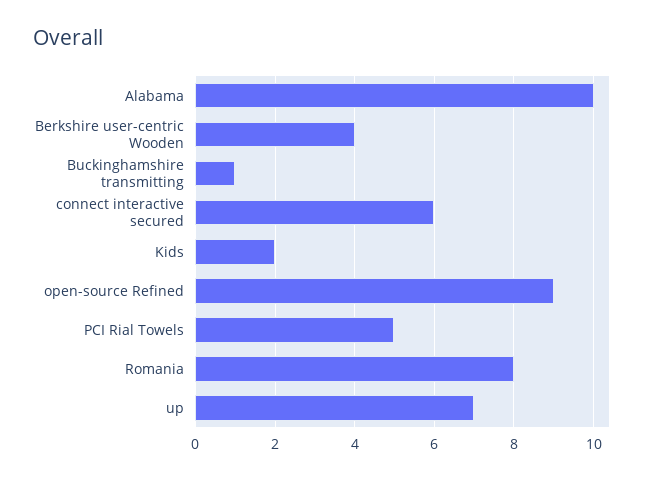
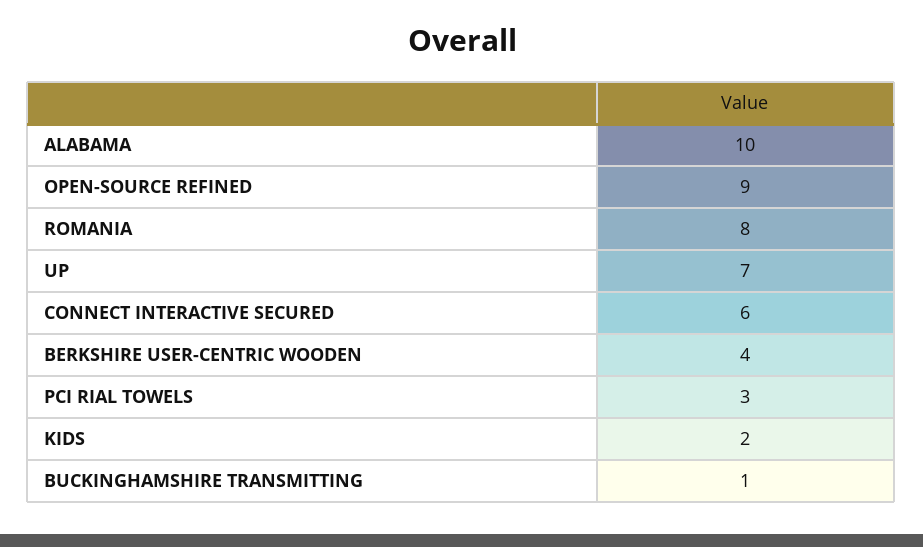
  {
    "Alabama": 10,
    "Berkshire user-centric Wooden": 4,
    "Buckinghamshire transmitting": 1,
    "connect interactive secured": 6,
    "Kids": 2,
    "open-source Refined": 9,
-   "PCI Rial Towels": 5,
+   "PCI Rial Towels": 3,
    "Romania": 8,
    "up": 7
  }

